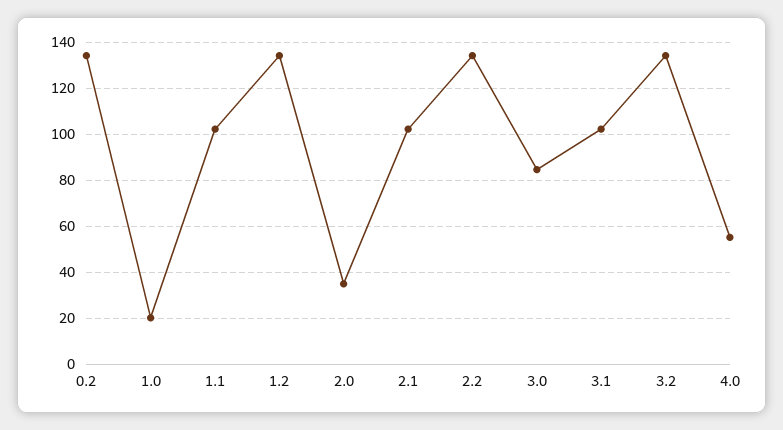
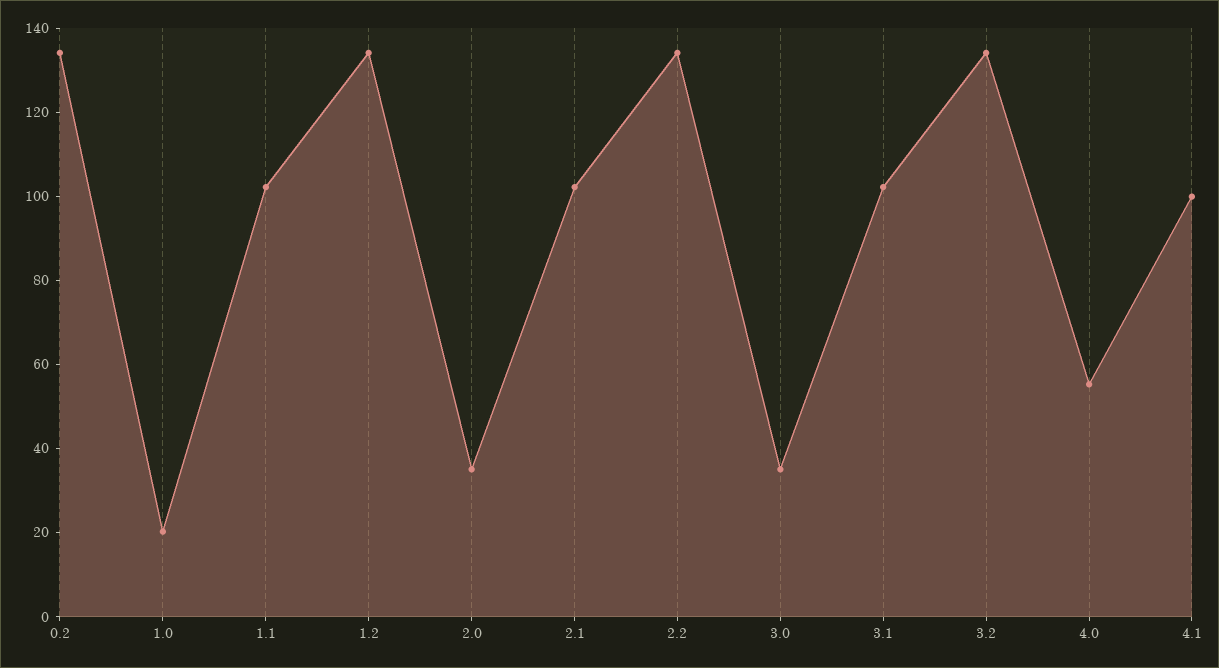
  {
    "0.2": 135,
    "1.0": 20,
    "1.1": 100,
    "1.2": 135,
    "2.0": 35,
    "2.1": 100,
    "2.2": 135,
-   "3.0": 85,
+   "3.0": 35,
    "3.1": 100,
    "3.2": 135,
-   "4.0": 55
+   "4.0": 55,
+   "4.1": 100
  }

